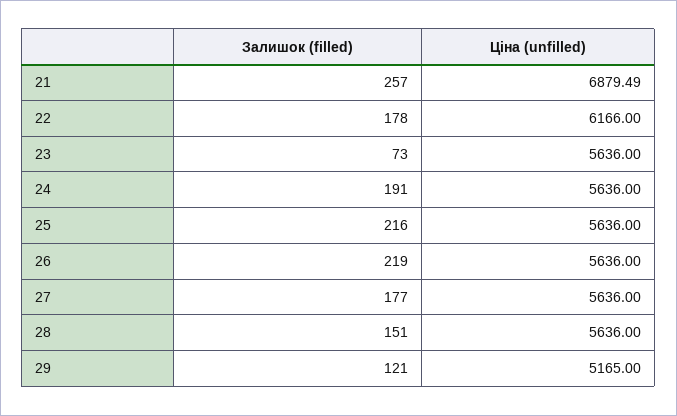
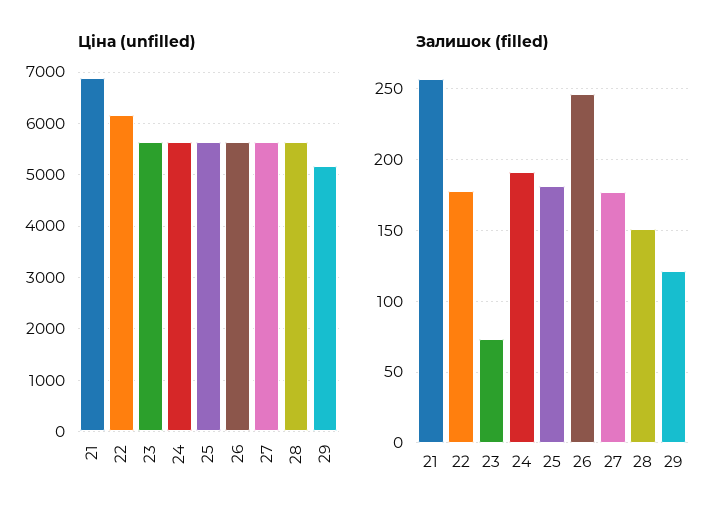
  {
    "Залишок (filled)": {
      "21": 257,
      "22": 178,
      "23": 73,
      "24": 191,
-     "25": 216,
+     "25": 180,
-     "26": 219,
+     "26": 245,
      "27": 177,
      "28": 151,
      "29": 121
    },
    "Ціна (unfilled)": {
      "21": 6879.49,
      "22": 6166,
      "23": 5636,
      "24": 5636,
      "25": 5636,
      "26": 5636,
      "27": 5636,
      "28": 5636,
      "29": 5165
    }
  }

